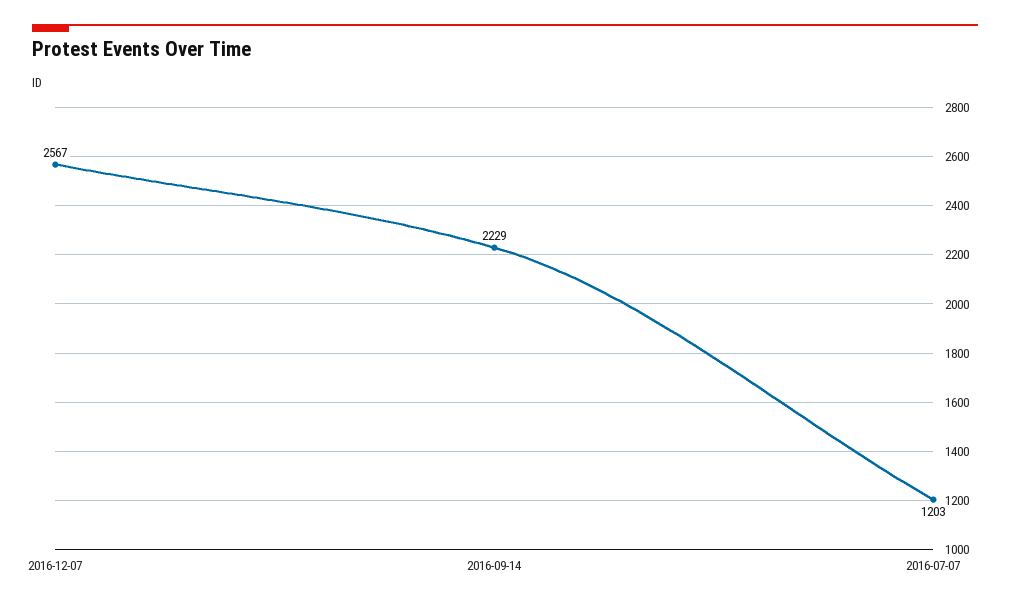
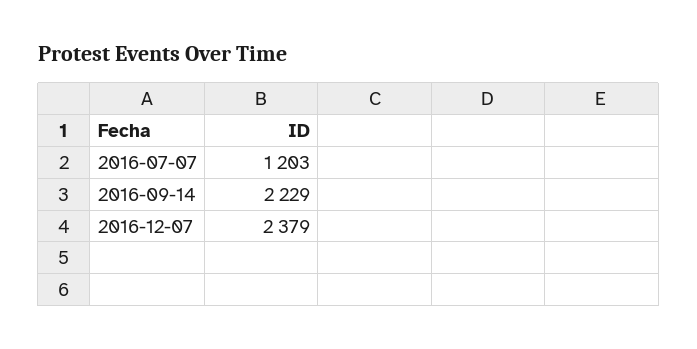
  {
-   "2016-12-07": 2567,
+   "2016-12-07": 2379,
    "2016-09-14": 2229,
    "2016-07-07": 1203
  }

